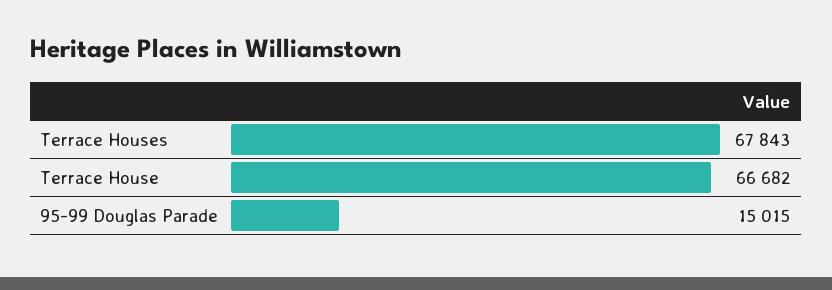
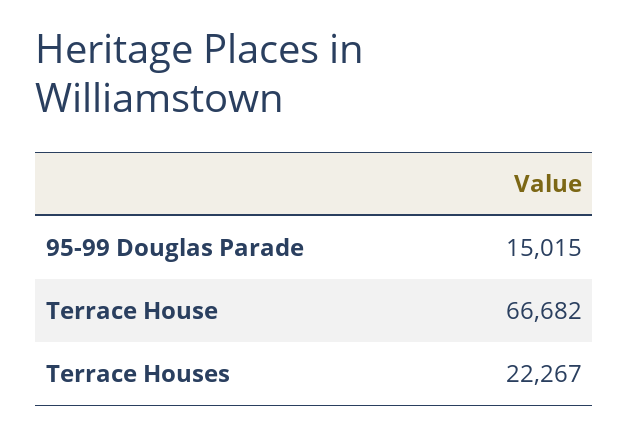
  {
-   "Terrace Houses": 67843,
+   "Terrace Houses": 22267,
    "Terrace House": 66682,
    "95-99 Douglas Parade": 15015
  }

